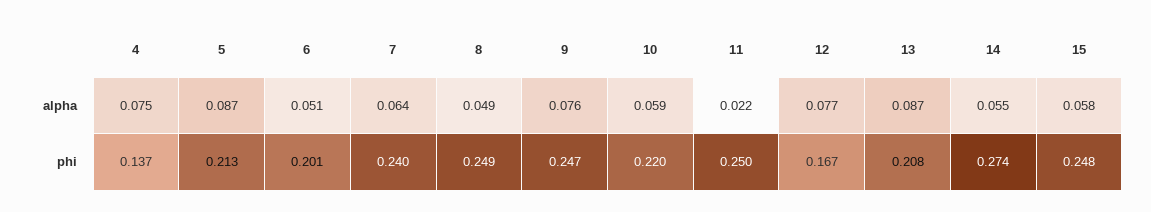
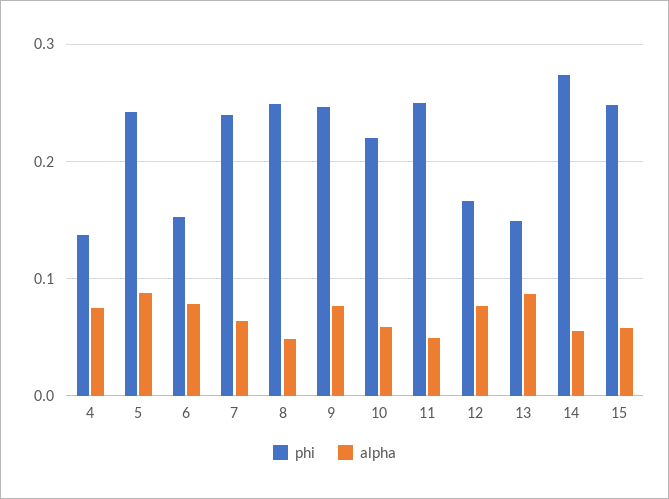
  {
    "alpha": {
      "4": 0.075,
      "5": 0.087,
-     "6": 0.051,
+     "6": 0.08,
      "7": 0.064,
      "8": 0.049,
      "9": 0.076,
      "10": 0.059,
-     "11": 0.022,
+     "11": 0.05,
      "12": 0.077,
      "13": 0.087,
      "14": 0.055,
      "15": 0.058
    },
    "phi": {
      "4": 0.137,
-     "5": 0.213,
+     "5": 0.24,
-     "6": 0.201,
+     "6": 0.15,
      "7": 0.24,
      "8": 0.249,
      "9": 0.247,
      "10": 0.22,
      "11": 0.25,
      "12": 0.167,
-     "13": 0.208,
+     "13": 0.15,
      "14": 0.274,
      "15": 0.248
    }
  }

